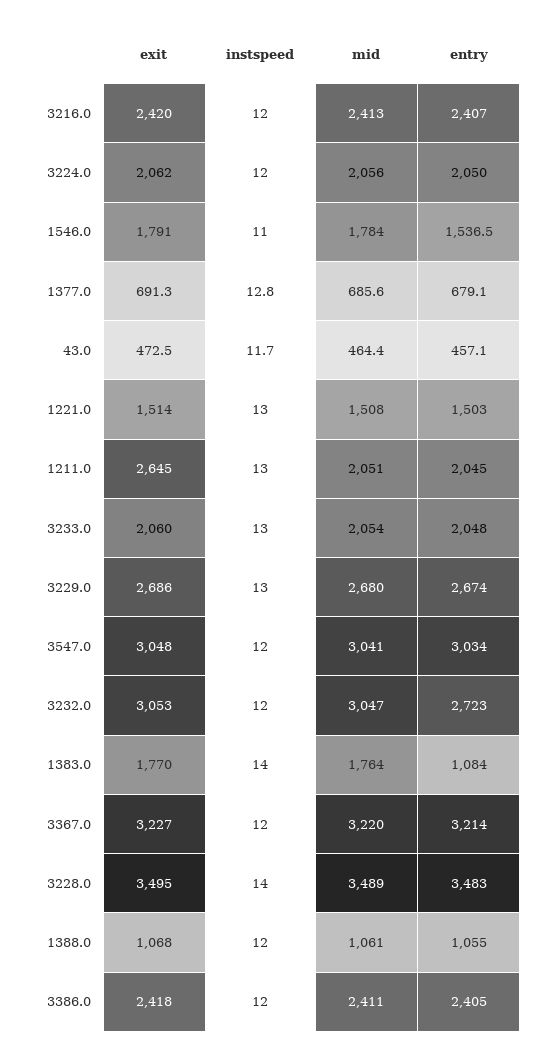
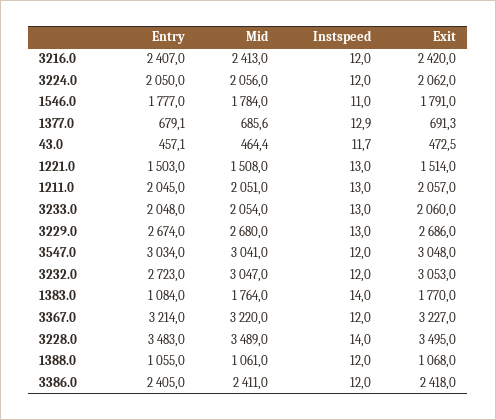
  {
    "exit": {
      "3216.0": 2420,
      "3224.0": 2062,
      "1546.0": 1791,
      "1377.0": 691.3,
      "43.0": 472.5,
      "1221.0": 1514,
-     "1211.0": 2645,
+     "1211.0": 2057,
      "3233.0": 2060,
      "3229.0": 2686,
      "3547.0": 3048,
      "3232.0": 3053,
      "1383.0": 1770,
      "3367.0": 3227,
      "3228.0": 3495,
      "1388.0": 1068,
      "3386.0": 2418
    },
    "instspeed": {
      "3216.0": 12,
      "3224.0": 12,
      "1546.0": 11,
-     "1377.0": 12.8,
+     "1377.0": 12.9,
      "43.0": 11.7,
      "1221.0": 13,
      "1211.0": 13,
      "3233.0": 13,
      "3229.0": 13,
      "3547.0": 12,
      "3232.0": 12,
      "1383.0": 14,
      "3367.0": 12,
      "3228.0": 14,
      "1388.0": 12,
      "3386.0": 12
    },
    "mid": {
      "3216.0": 2413,
      "3224.0": 2056,
      "1546.0": 1784,
      "1377.0": 685.6,
      "43.0": 464.4,
      "1221.0": 1508,
      "1211.0": 2051,
      "3233.0": 2054,
      "3229.0": 2680,
      "3547.0": 3041,
      "3232.0": 3047,
      "1383.0": 1764,
      "3367.0": 3220,
      "3228.0": 3489,
      "1388.0": 1061,
      "3386.0": 2411
    },
    "entry": {
      "3216.0": 2407,
      "3224.0": 2050,
-     "1546.0": 1536.5,
+     "1546.0": 1777,
      "1377.0": 679.1,
      "43.0": 457.1,
      "1221.0": 1503,
      "1211.0": 2045,
      "3233.0": 2048,
      "3229.0": 2674,
      "3547.0": 3034,
      "3232.0": 2723,
      "1383.0": 1084,
      "3367.0": 3214,
      "3228.0": 3483,
      "1388.0": 1055,
      "3386.0": 2405
    }
  }

